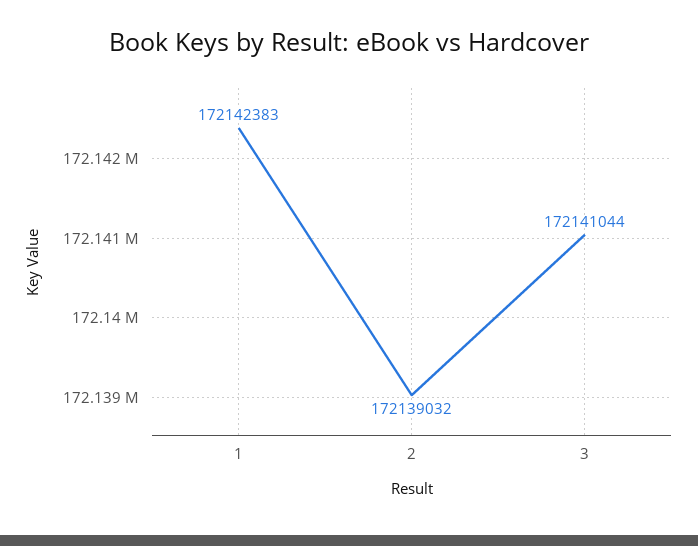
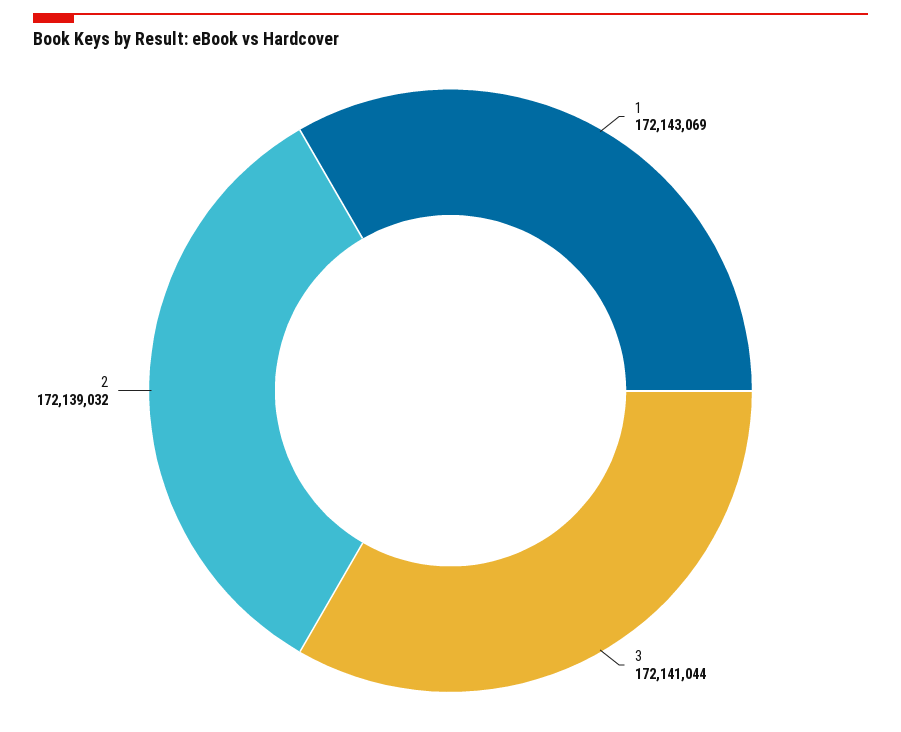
  {
-   "1": 172142383,
+   "1": 172143069,
    "2": 172139032,
    "3": 172141044
  }

